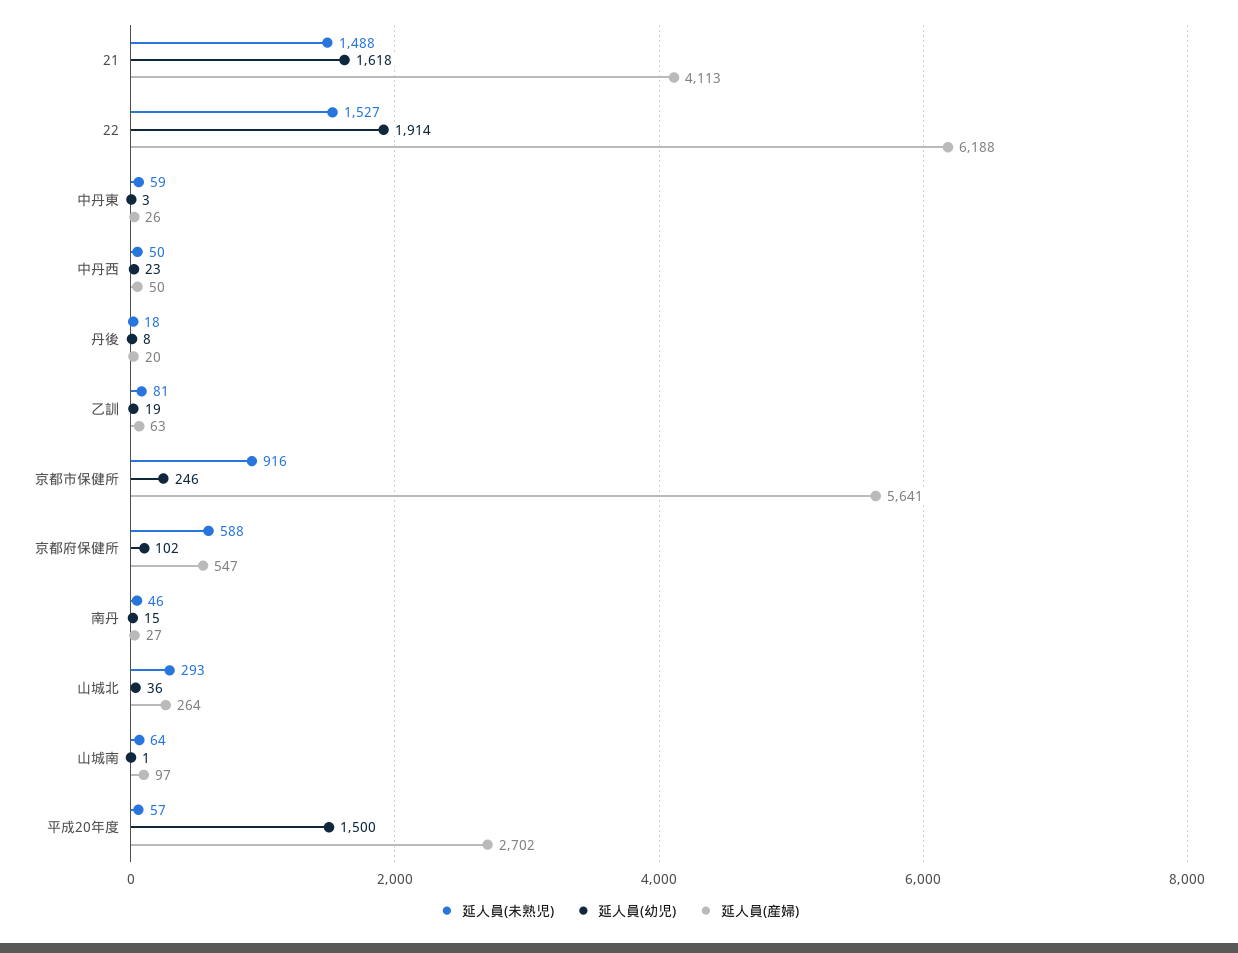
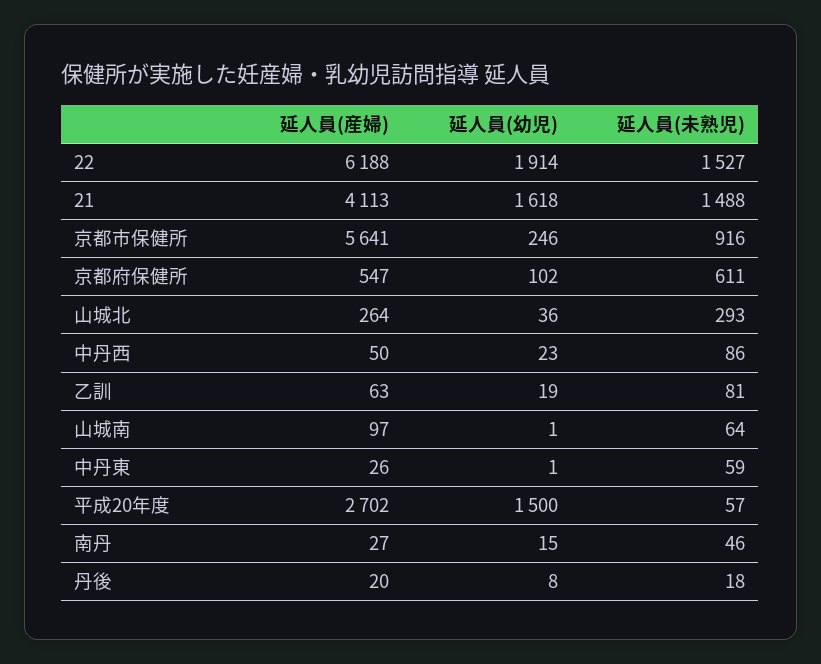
  {
    "延人員(未熟児)": {
      "21": 1488,
      "22": 1527,
      "中丹東": 59,
-     "中丹西": 50,
+     "中丹西": 86,
      "丹後": 18,
      "乙訓": 81,
      "京都市保健所": 916,
-     "京都府保健所": 588,
+     "京都府保健所": 611,
      "南丹": 46,
      "山城北": 293,
      "山城南": 64,
      "平成20年度": 57
    },
    "延人員(幼児)": {
      "21": 1618,
      "22": 1914,
-     "中丹東": 3,
+     "中丹東": 1,
      "中丹西": 23,
      "丹後": 8,
      "乙訓": 19,
      "京都市保健所": 246,
      "京都府保健所": 102,
      "南丹": 15,
      "山城北": 36,
      "山城南": 1,
      "平成20年度": 1500
    },
    "延人員(産婦)": {
      "21": 4113,
      "22": 6188,
      "中丹東": 26,
      "中丹西": 50,
      "丹後": 20,
      "乙訓": 63,
      "京都市保健所": 5641,
      "京都府保健所": 547,
      "南丹": 27,
      "山城北": 264,
      "山城南": 97,
      "平成20年度": 2702
    }
  }

